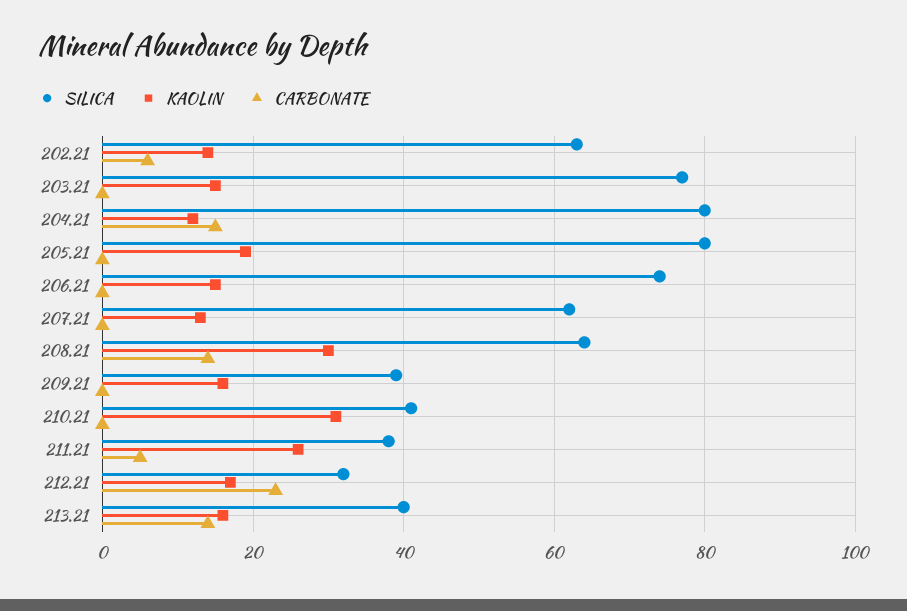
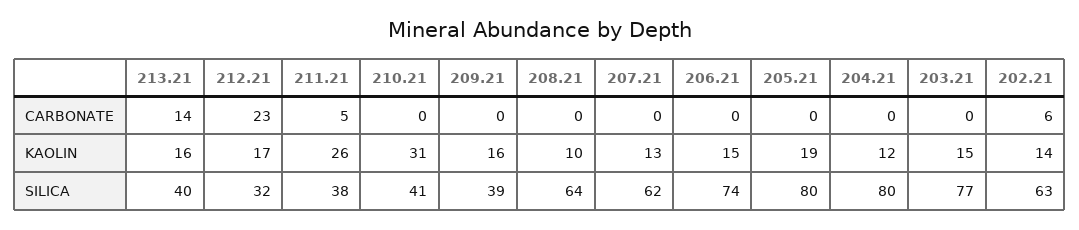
  {
    "SILICA": {
      "202.21": 63,
      "203.21": 77,
      "204.21": 80,
      "205.21": 80,
      "206.21": 74,
      "207.21": 62,
      "208.21": 64,
      "209.21": 39,
      "210.21": 41,
      "211.21": 38,
      "212.21": 32,
      "213.21": 40
    },
    "KAOLIN": {
      "202.21": 14,
      "203.21": 15,
      "204.21": 12,
      "205.21": 19,
      "206.21": 15,
      "207.21": 13,
-     "208.21": 30,
+     "208.21": 10,
      "209.21": 16,
      "210.21": 31,
      "211.21": 26,
      "212.21": 17,
      "213.21": 16
    },
    "CARBONATE": {
      "202.21": 6,
      "203.21": 0,
-     "204.21": 15,
+     "204.21": 0,
      "205.21": 0,
      "206.21": 0,
      "207.21": 0,
-     "208.21": 15,
+     "208.21": 0,
      "209.21": 0,
      "210.21": 0,
      "211.21": 5,
      "212.21": 23,
      "213.21": 14
    }
  }

